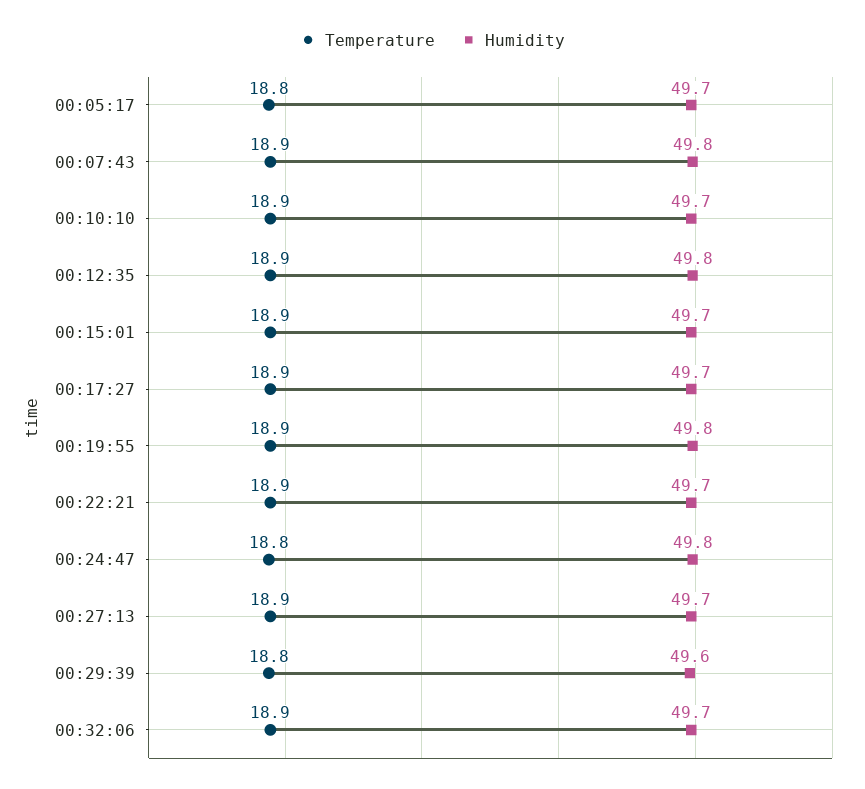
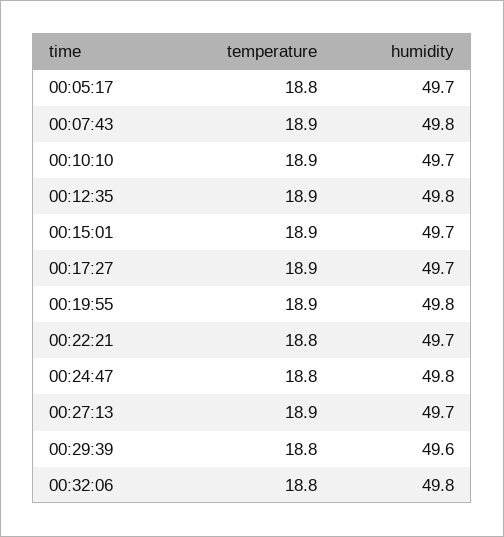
  {
    "Temperature": {
      "00:05:17": 18.8,
      "00:07:43": 18.9,
      "00:10:10": 18.9,
      "00:12:35": 18.9,
      "00:15:01": 18.9,
      "00:17:27": 18.9,
      "00:19:55": 18.9,
-     "00:22:21": 18.9,
+     "00:22:21": 18.8,
      "00:24:47": 18.8,
      "00:27:13": 18.9,
      "00:29:39": 18.8,
-     "00:32:06": 18.9
+     "00:32:06": 18.8
    },
    "Humidity": {
      "00:05:17": 49.7,
      "00:07:43": 49.8,
      "00:10:10": 49.7,
      "00:12:35": 49.8,
      "00:15:01": 49.7,
      "00:17:27": 49.7,
      "00:19:55": 49.8,
      "00:22:21": 49.7,
      "00:24:47": 49.8,
      "00:27:13": 49.7,
      "00:29:39": 49.6,
-     "00:32:06": 49.7
+     "00:32:06": 49.8
    }
  }

